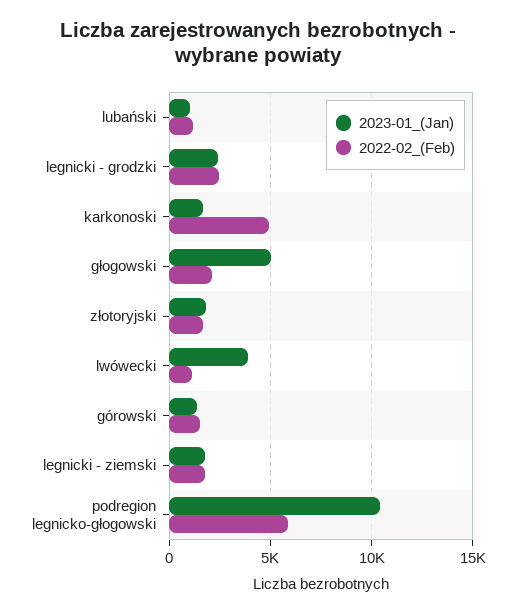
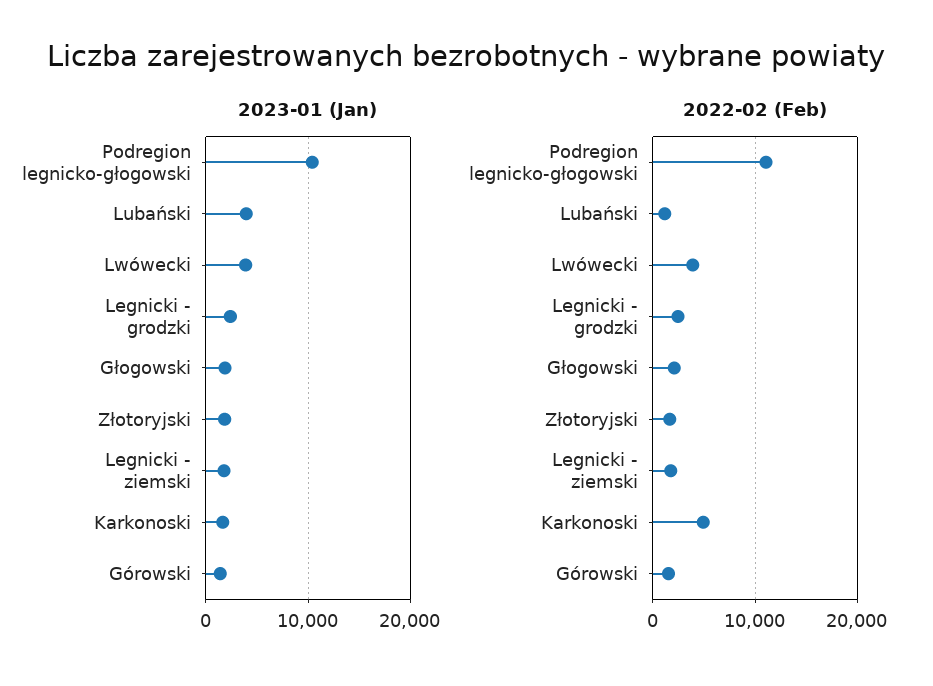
  {
    "2023-01_(Jan)": {
-     "lubański": 1000,
+     "lubański": 4000,
      "legnicki - grodzki": 2500,
      "karkonoski": 1500,
-     "głogowski": 5000,
+     "głogowski": 2000,
      "złotoryjski": 2000,
      "lwówecki": 4000,
      "górowski": 1500,
      "legnicki - ziemski": 2000,
      "podregion legnicko-głogowski": 10500
    },
    "2022-02_(Feb)": {
      "lubański": 1000,
      "legnicki - grodzki": 2500,
      "karkonoski": 5000,
      "głogowski": 2000,
      "złotoryjski": 1500,
-     "lwówecki": 1000,
+     "lwówecki": 4000,
      "górowski": 1500,
      "legnicki - ziemski": 2000,
-     "podregion legnicko-głogowski": 6000
+     "podregion legnicko-głogowski": 11000
    }
  }

